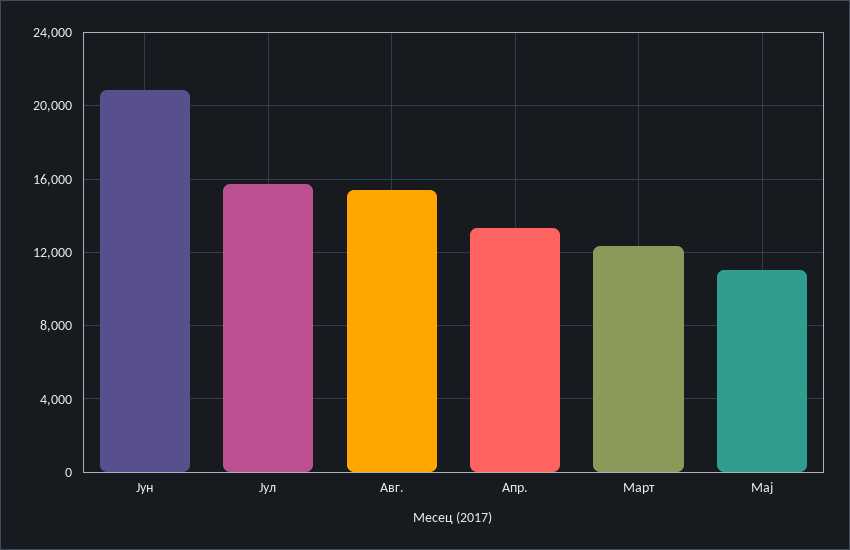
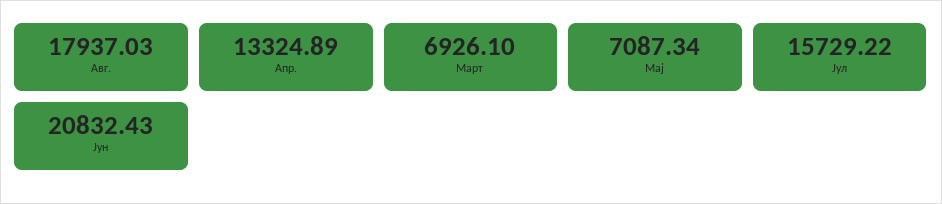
  {
    "Јун": 20832.43,
    "Јул": 15729.22,
-   "Авг.": 15500,
+   "Авг.": 17937.03,
    "Апр.": 13324.89,
-   "Март": 12500,
+   "Март": 6926.1,
-   "Мај": 11000
+   "Мај": 7087.34
  }

